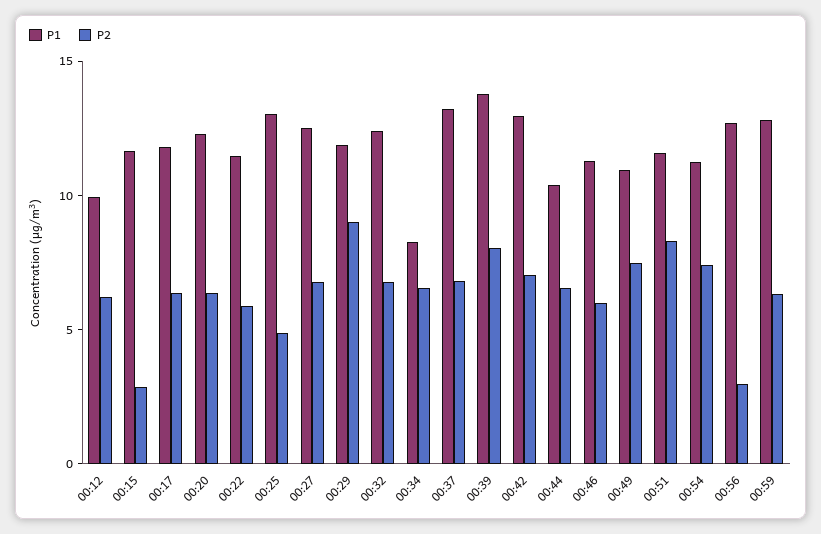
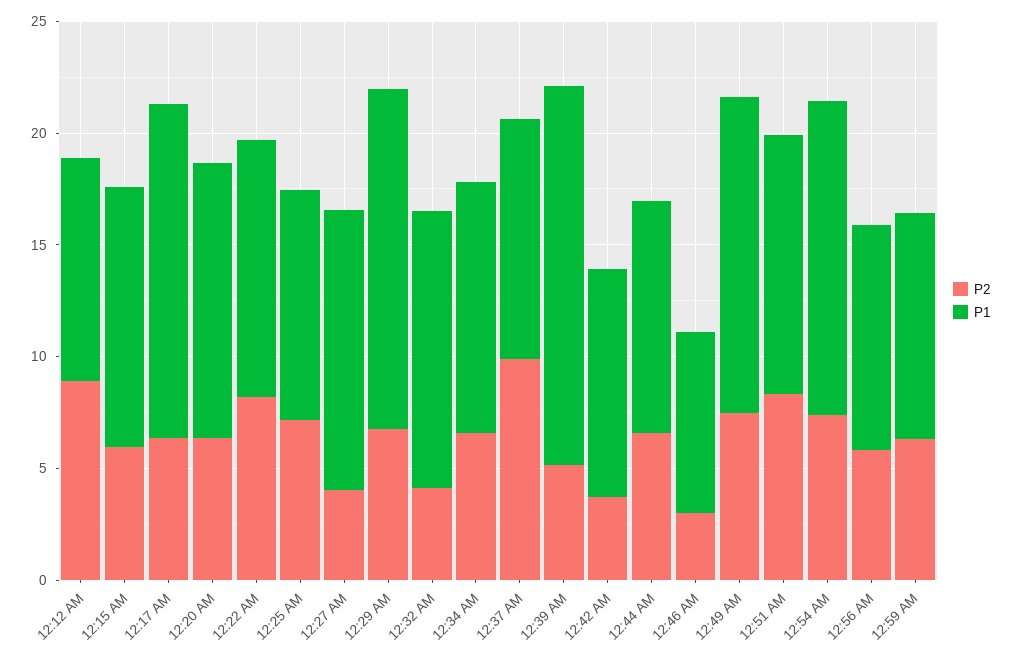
  {
    "P1": {
      "00:12": 10,
      "00:15": 12,
-     "00:17": 12,
+     "00:17": 15,
      "00:20": 12,
      "00:22": 11,
-     "00:25": 13,
+     "00:25": 10,
      "00:27": 13,
-     "00:29": 12,
+     "00:29": 15,
      "00:32": 12,
-     "00:34": 8,
+     "00:34": 11,
-     "00:37": 13,
+     "00:37": 11,
-     "00:39": 14,
+     "00:39": 17,
-     "00:42": 13,
+     "00:42": 10,
      "00:44": 10,
-     "00:46": 11,
+     "00:46": 8,
-     "00:49": 11,
+     "00:49": 14,
      "00:51": 12,
-     "00:54": 11,
+     "00:54": 14,
-     "00:56": 13,
+     "00:56": 10,
-     "00:59": 13
+     "00:59": 10
    },
    "P2": {
-     "00:12": 6,
+     "00:12": 9,
-     "00:15": 3,
+     "00:15": 6,
      "00:17": 6,
      "00:20": 6,
-     "00:22": 6,
+     "00:22": 8,
-     "00:25": 5,
+     "00:25": 7,
-     "00:27": 7,
+     "00:27": 4,
-     "00:29": 9,
+     "00:29": 7,
-     "00:32": 7,
+     "00:32": 4,
      "00:34": 7,
-     "00:37": 7,
+     "00:37": 10,
-     "00:39": 8,
+     "00:39": 5,
-     "00:42": 7,
+     "00:42": 4,
      "00:44": 7,
-     "00:46": 6,
+     "00:46": 3,
      "00:49": 7,
      "00:51": 8,
      "00:54": 7,
-     "00:56": 3,
+     "00:56": 6,
      "00:59": 6
    }
  }

